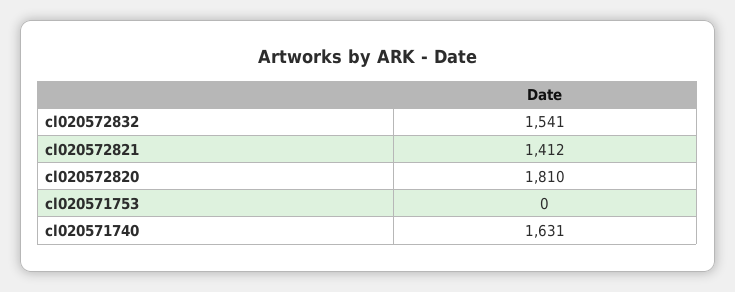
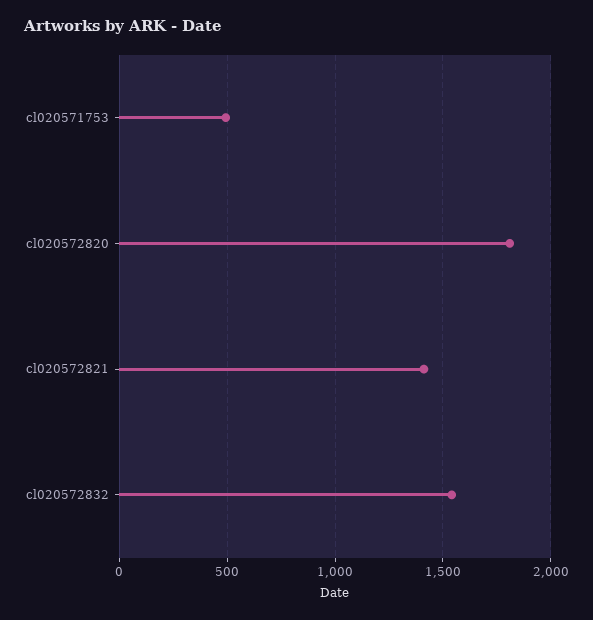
  {
    "cl020572832": 1541,
    "cl020572821": 1412,
    "cl020572820": 1810,
-   "cl020571753": 0,
+   "cl020571753": 500
-   "cl020571740": 1631
  }

